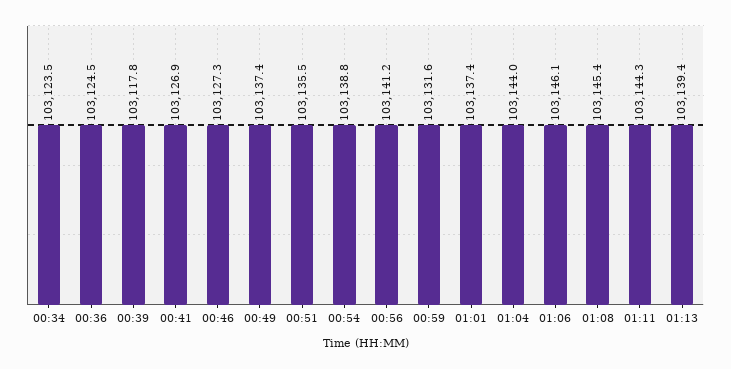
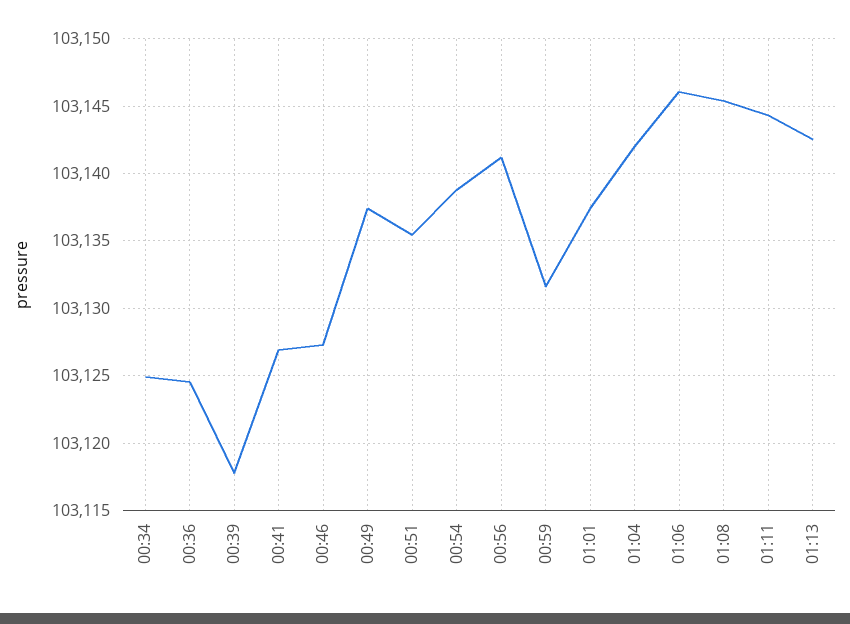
  {
-   "00:34": 103123.5,
+   "00:34": 103125,
    "00:36": 103124.5,
    "00:39": 103117.8,
    "00:41": 103126.9,
    "00:46": 103127.3,
    "00:49": 103137.4,
    "00:51": 103135.5,
    "00:54": 103138.8,
    "00:56": 103141.2,
    "00:59": 103131.6,
    "01:01": 103137.4,
-   "01:04": 103144,
+   "01:04": 103142,
    "01:06": 103146.1,
    "01:08": 103145.4,
    "01:11": 103144.3,
-   "01:13": 103139.4
+   "01:13": 103142.5
  }

